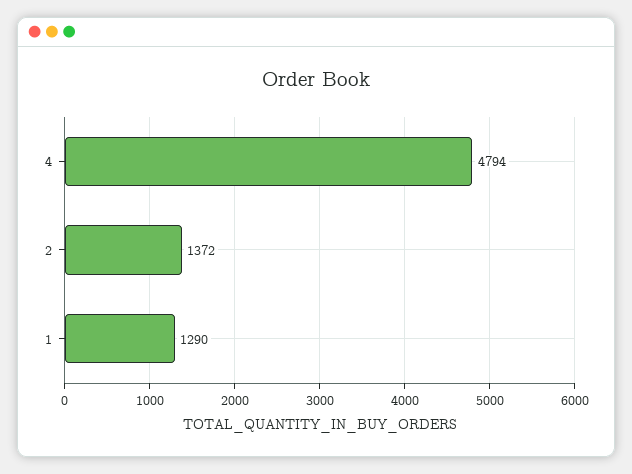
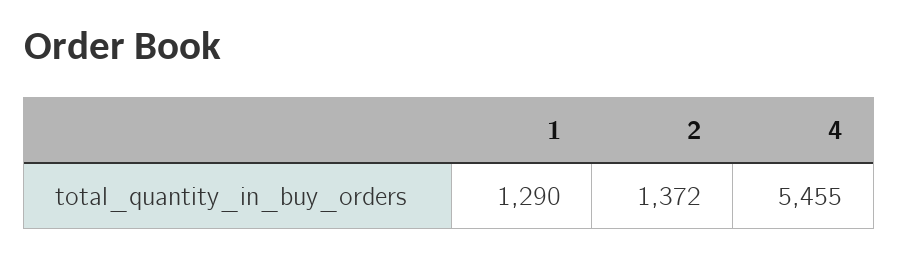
  {
-   "4": 4794,
+   "4": 5455,
    "2": 1372,
    "1": 1290
  }

